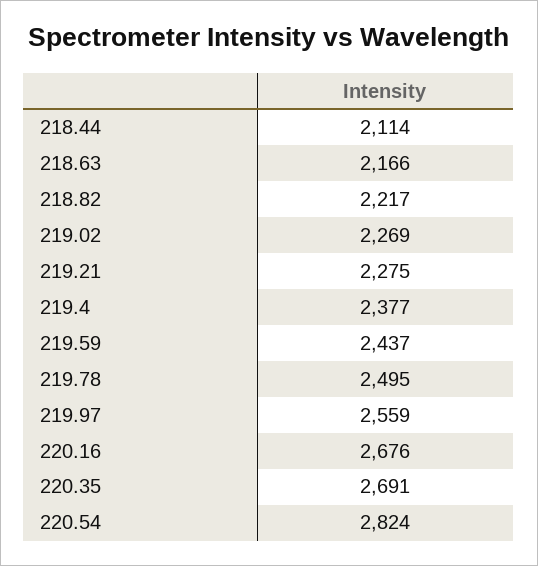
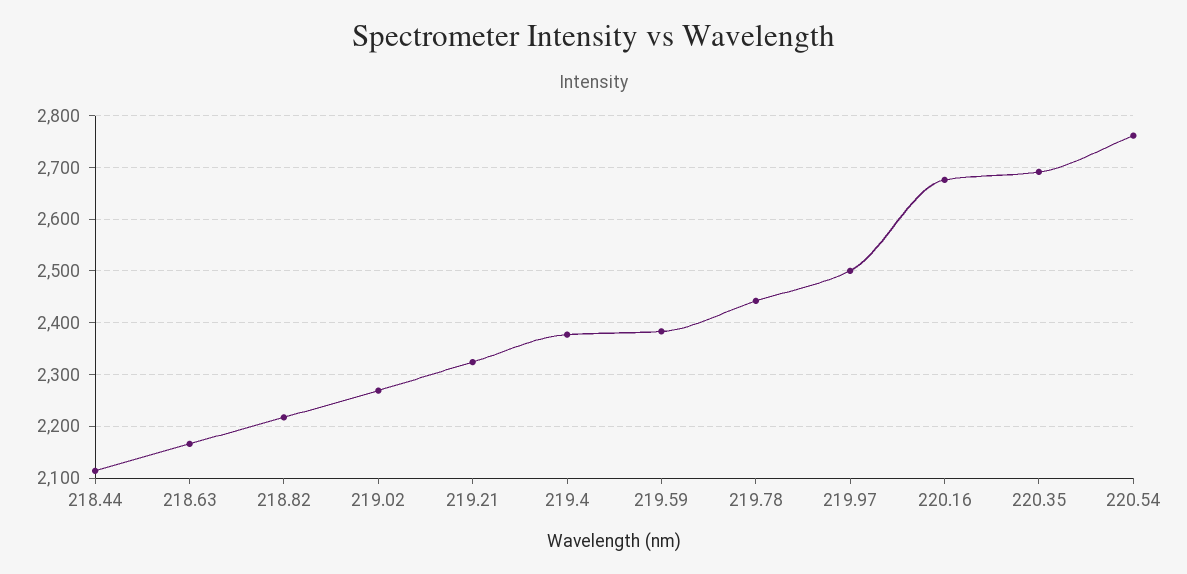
  {
    "218.44": 2114,
    "218.63": 2166,
    "218.82": 2217,
    "219.02": 2269,
-   "219.21": 2275,
+   "219.21": 2320,
    "219.4": 2377,
-   "219.59": 2437,
+   "219.59": 2380,
-   "219.78": 2495,
+   "219.78": 2440,
-   "219.97": 2559,
+   "219.97": 2500,
    "220.16": 2676,
    "220.35": 2691,
-   "220.54": 2824
+   "220.54": 2760
  }

